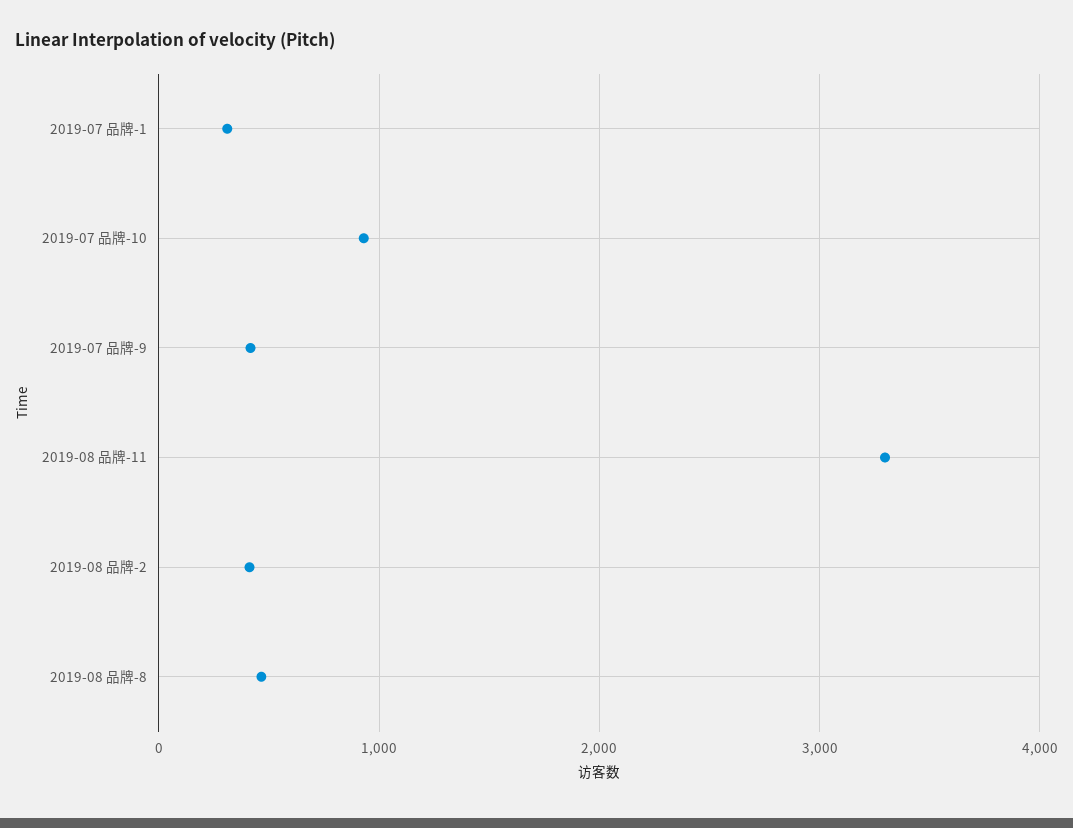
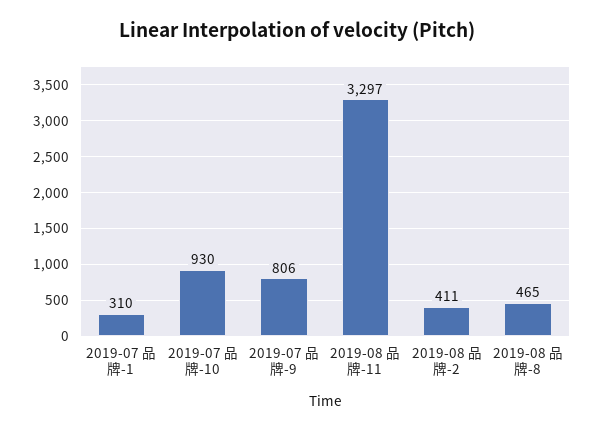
  {
    "2019-07 品牌-1": 310,
    "2019-07 品牌-10": 930,
-   "2019-07 品牌-9": 400,
+   "2019-07 品牌-9": 806,
    "2019-08 品牌-11": 3297,
    "2019-08 品牌-2": 411,
    "2019-08 品牌-8": 465
  }

